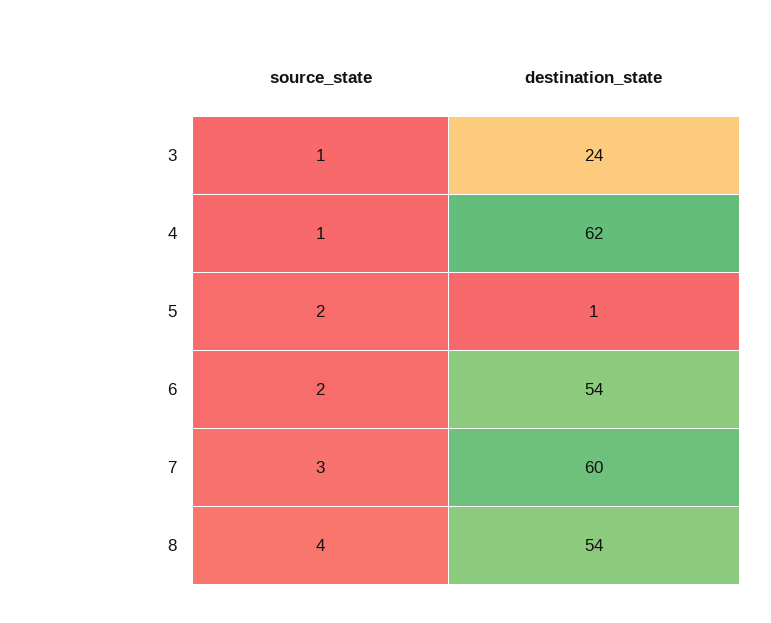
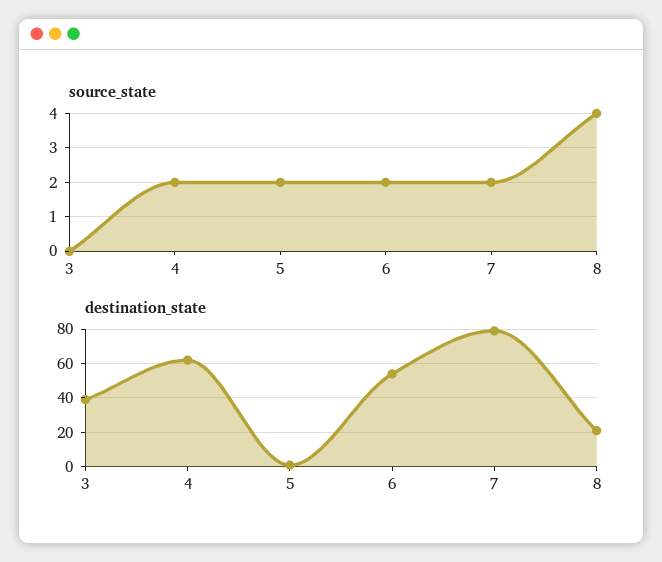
  {
    "source_state": {
-     "3": 1,
+     "3": 0,
-     "4": 1,
+     "4": 2,
      "5": 2,
      "6": 2,
-     "7": 3,
+     "7": 2,
      "8": 4
    },
    "destination_state": {
-     "3": 24,
+     "3": 40,
      "4": 62,
      "5": 1,
      "6": 54,
-     "7": 60,
+     "7": 80,
-     "8": 54
+     "8": 20
    }
  }

